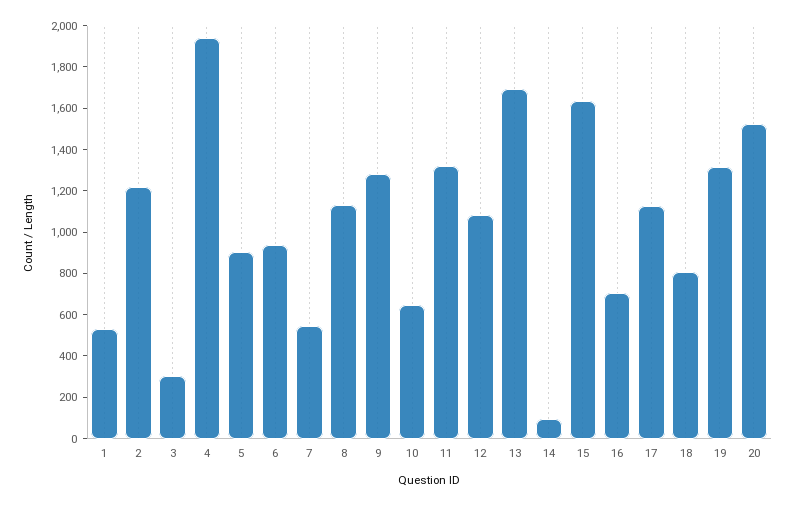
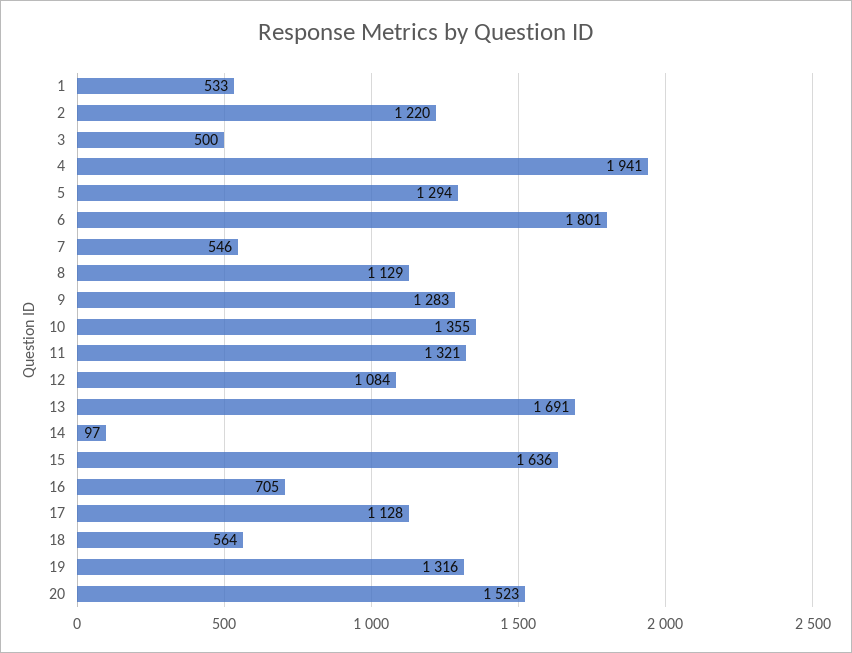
  {
    "1": 533,
    "2": 1220,
-   "3": 300,
+   "3": 500,
    "4": 1941,
-   "5": 900,
+   "5": 1294,
-   "6": 950,
+   "6": 1801,
    "7": 546,
    "8": 1129,
    "9": 1283,
-   "10": 650,
+   "10": 1355,
    "11": 1321,
    "12": 1084,
    "13": 1691,
    "14": 97,
    "15": 1636,
    "16": 705,
    "17": 1128,
-   "18": 800,
+   "18": 564,
    "19": 1316,
    "20": 1523
  }

